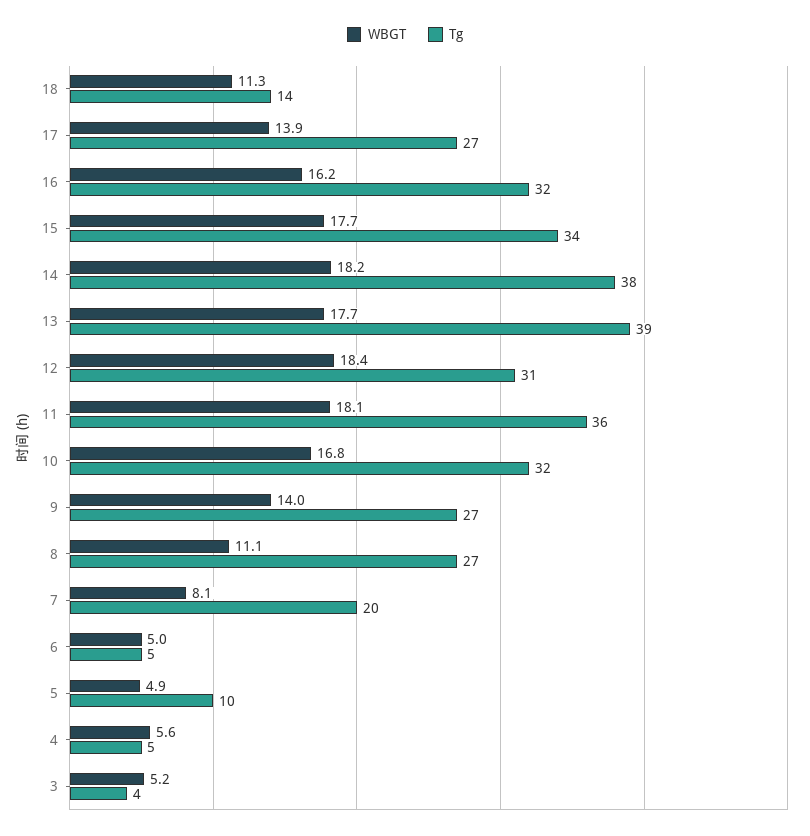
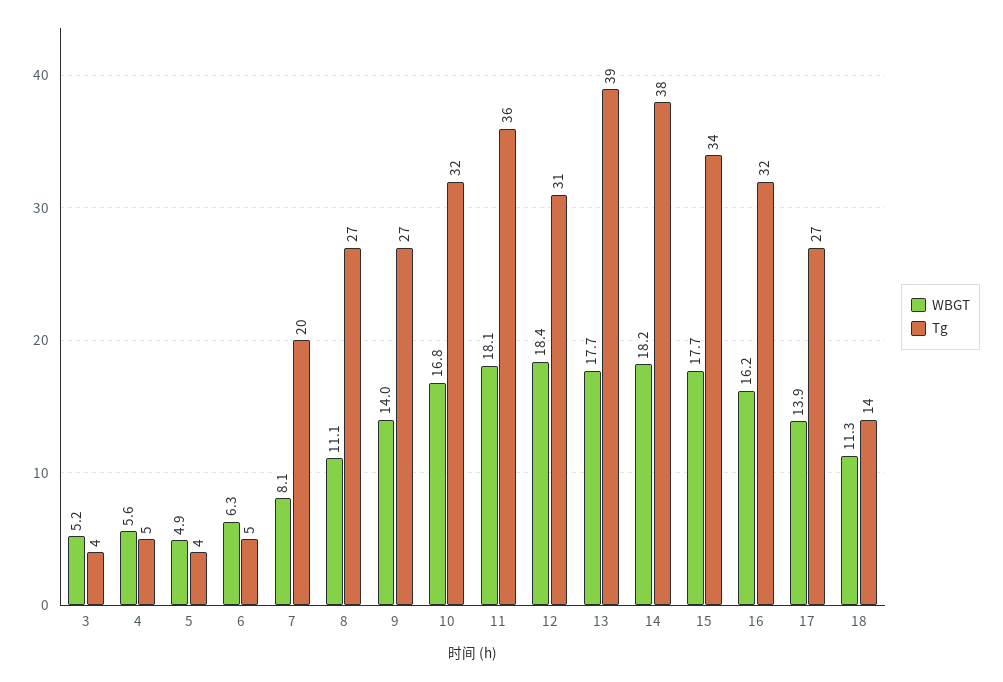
  {
    "WBGT": {
      "18": 11.3,
      "17": 13.9,
      "16": 16.2,
      "15": 17.7,
      "14": 18.2,
      "13": 17.7,
      "12": 18.4,
      "11": 18.1,
      "10": 16.8,
      "9": 14,
      "8": 11.1,
      "7": 8.1,
-     "6": 5,
+     "6": 6.3,
      "5": 4.9,
      "4": 5.6,
      "3": 5.2
    },
    "Tg": {
      "18": 14,
      "17": 27,
      "16": 32,
      "15": 34,
      "14": 38,
      "13": 39,
      "12": 31,
      "11": 36,
      "10": 32,
      "9": 27,
      "8": 27,
      "7": 20,
      "6": 5,
-     "5": 10,
+     "5": 4,
      "4": 5,
      "3": 4
    }
  }

